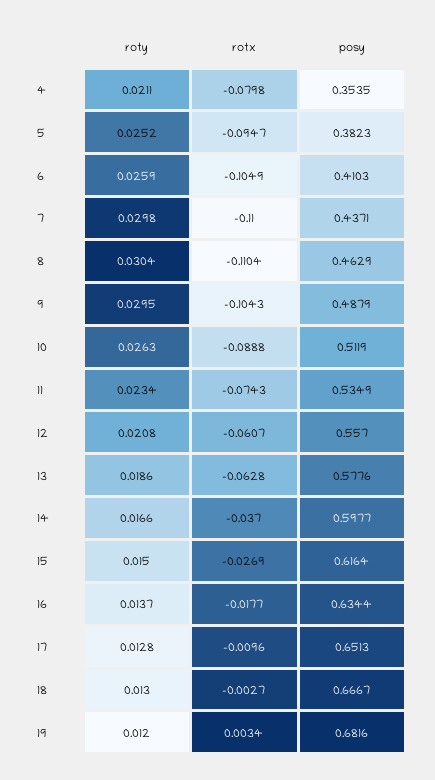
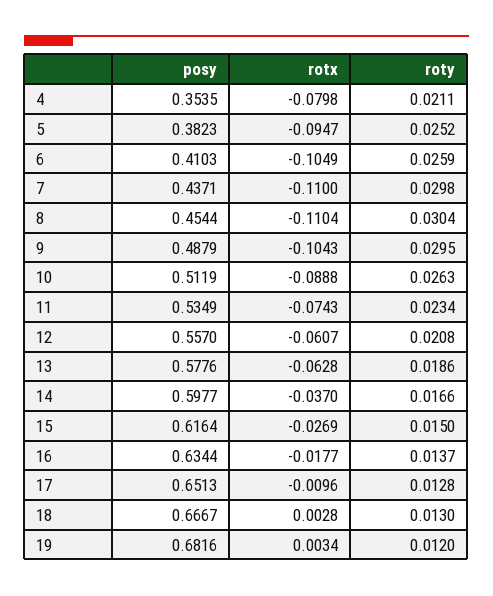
  {
    "roty": {
      "4": 0.0211,
      "5": 0.0252,
      "6": 0.0259,
      "7": 0.0298,
      "8": 0.0304,
      "9": 0.0295,
      "10": 0.0263,
      "11": 0.0234,
      "12": 0.0208,
      "13": 0.0186,
      "14": 0.0166,
      "15": 0.015,
      "16": 0.0137,
      "17": 0.0128,
      "18": 0.013,
      "19": 0.012
    },
    "rotx": {
      "4": -0.0798,
      "5": -0.0947,
      "6": -0.1049,
      "7": -0.11,
      "8": -0.1104,
      "9": -0.1043,
      "10": -0.0888,
      "11": -0.0743,
      "12": -0.0607,
      "13": -0.0628,
      "14": -0.037,
      "15": -0.0269,
      "16": -0.0177,
      "17": -0.0096,
-     "18": -0.0027,
+     "18": 0.0028,
      "19": 0.0034
    },
    "posy": {
      "4": 0.3535,
      "5": 0.3823,
      "6": 0.4103,
      "7": 0.4371,
-     "8": 0.4629,
+     "8": 0.4544,
      "9": 0.4879,
      "10": 0.5119,
      "11": 0.5349,
      "12": 0.557,
      "13": 0.5776,
      "14": 0.5977,
      "15": 0.6164,
      "16": 0.6344,
      "17": 0.6513,
      "18": 0.6667,
      "19": 0.6816
    }
  }

